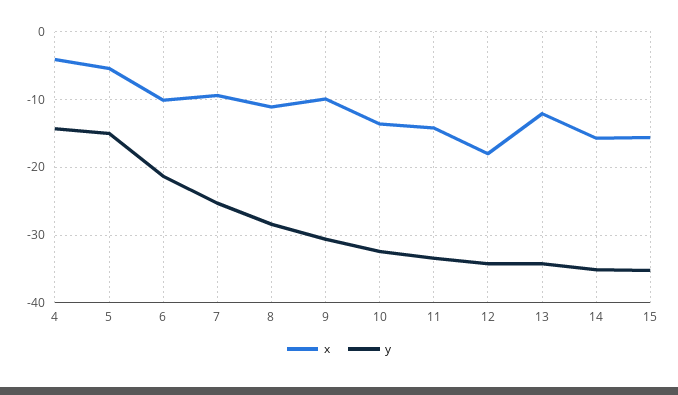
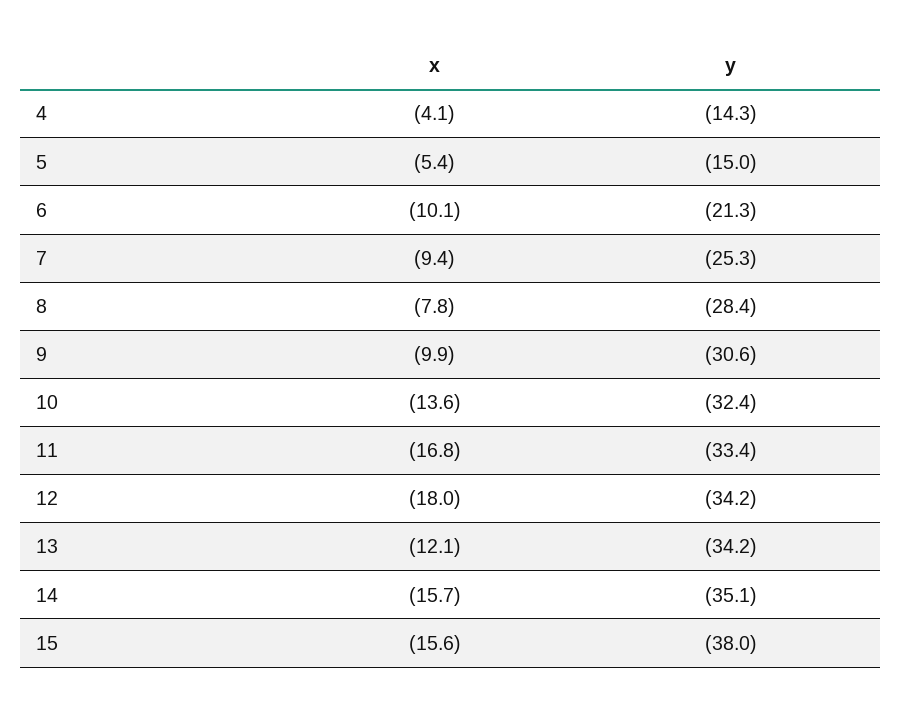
  {
    "x": {
      "4": -4.1,
      "5": -5.4,
      "6": -10.1,
      "7": -9.4,
-     "8": -11,
+     "8": -7.8,
      "9": -9.9,
      "10": -13.6,
-     "11": -14,
+     "11": -16.8,
      "12": -18,
      "13": -12.1,
      "14": -15.7,
      "15": -15.6
    },
    "y": {
      "4": -14.3,
      "5": -15,
      "6": -21.3,
      "7": -25.3,
      "8": -28.4,
      "9": -30.6,
      "10": -32.4,
      "11": -33.4,
      "12": -34.2,
      "13": -34.2,
      "14": -35.1,
-     "15": -35
+     "15": -38
    }
  }

